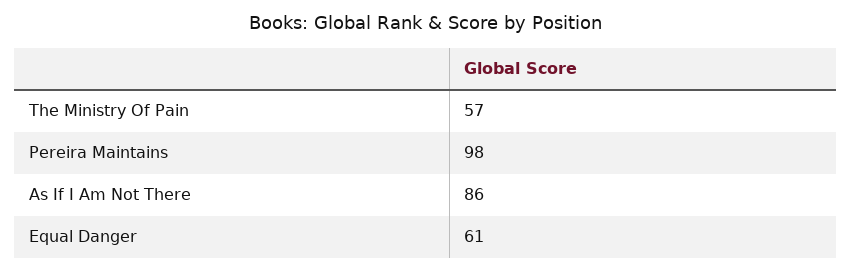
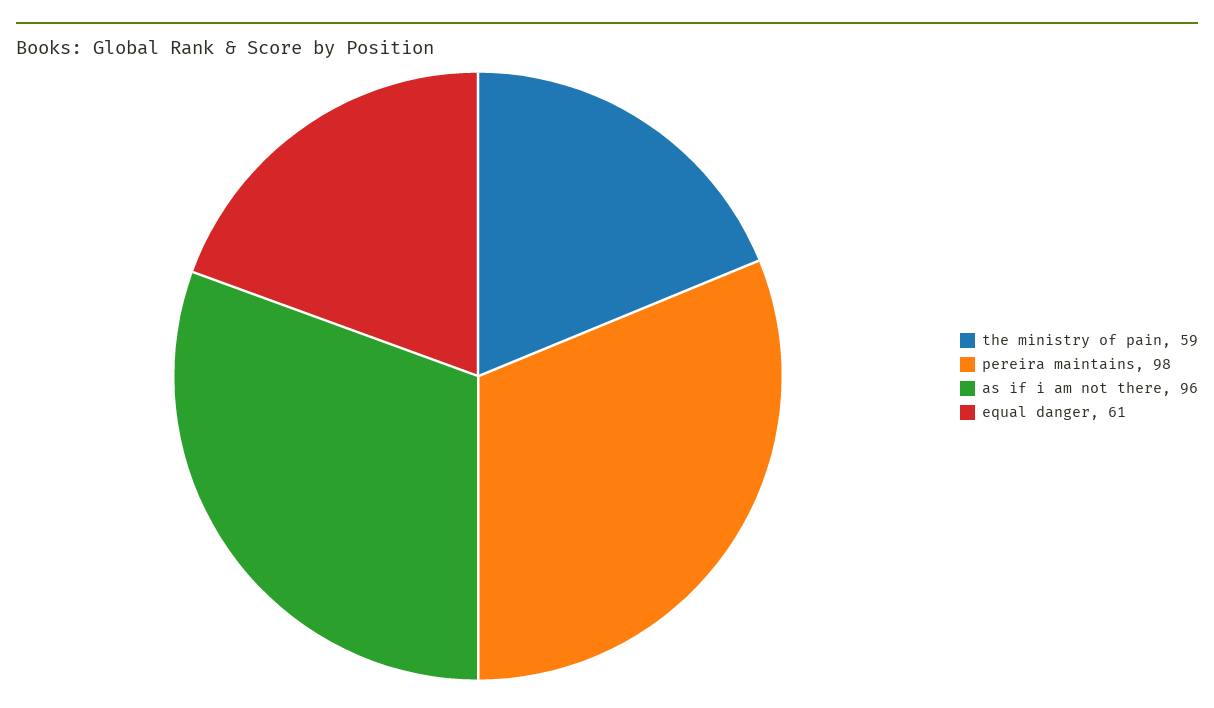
  {
-   "The Ministry Of Pain": 57,
+   "The Ministry Of Pain": 59,
    "Pereira Maintains": 98,
-   "As If I Am Not There": 86,
+   "As If I Am Not There": 96,
    "Equal Danger": 61
  }

